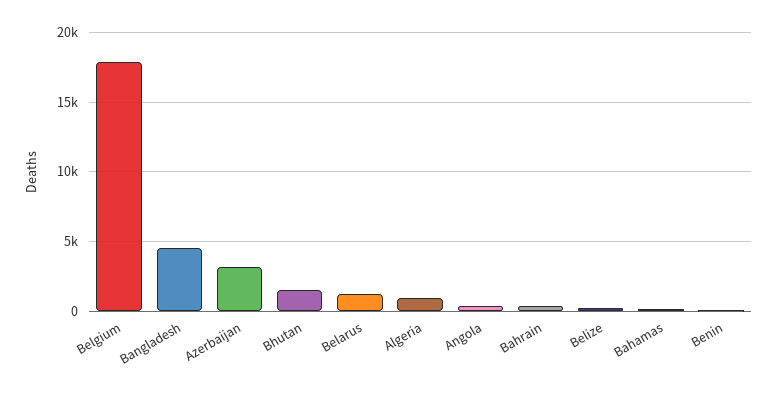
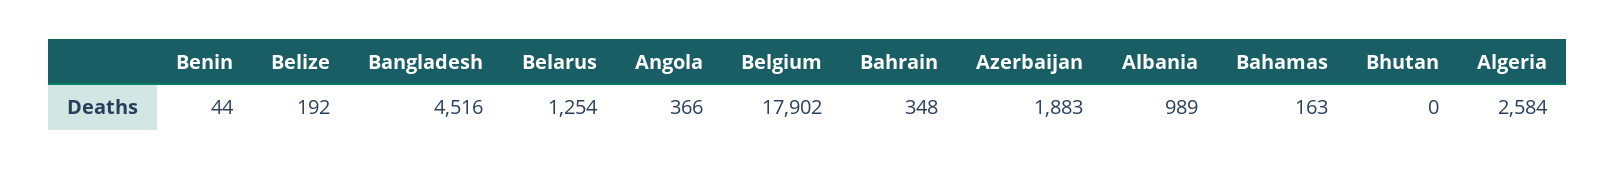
  {
    "Belgium": 17902,
    "Bangladesh": 4516,
-   "Azerbaijan": 3000,
+   "Azerbaijan": 1883,
-   "Bhutan": 1500,
+   "Bhutan": 0,
    "Belarus": 1254,
-   "Algeria": 1000,
+   "Algeria": 2584,
    "Angola": 366,
    "Bahrain": 348,
    "Belize": 192,
    "Bahamas": 163,
-   "Benin": 44
+   "Benin": 44,
+   "Albania": 989
  }

